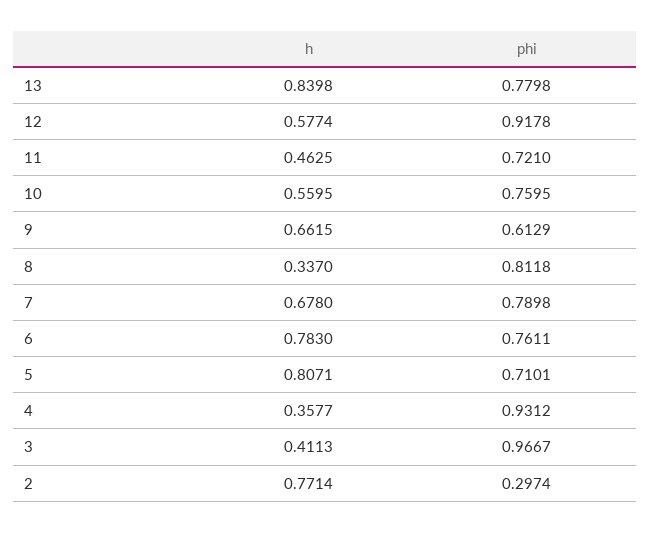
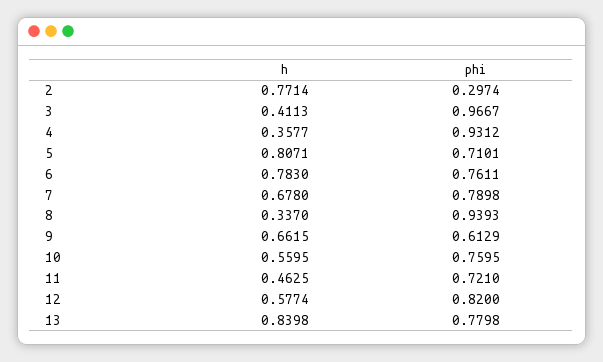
  {
    "h": {
      "13": 0.8398,
      "12": 0.5774,
      "11": 0.4625,
      "10": 0.5595,
      "9": 0.6615,
      "8": 0.337,
      "7": 0.678,
      "6": 0.783,
      "5": 0.8071,
      "4": 0.3577,
      "3": 0.4113,
      "2": 0.7714
    },
    "phi": {
      "13": 0.7798,
-     "12": 0.9178,
+     "12": 0.82,
      "11": 0.721,
      "10": 0.7595,
      "9": 0.6129,
-     "8": 0.8118,
+     "8": 0.9393,
      "7": 0.7898,
      "6": 0.7611,
      "5": 0.7101,
      "4": 0.9312,
      "3": 0.9667,
      "2": 0.2974
    }
  }

